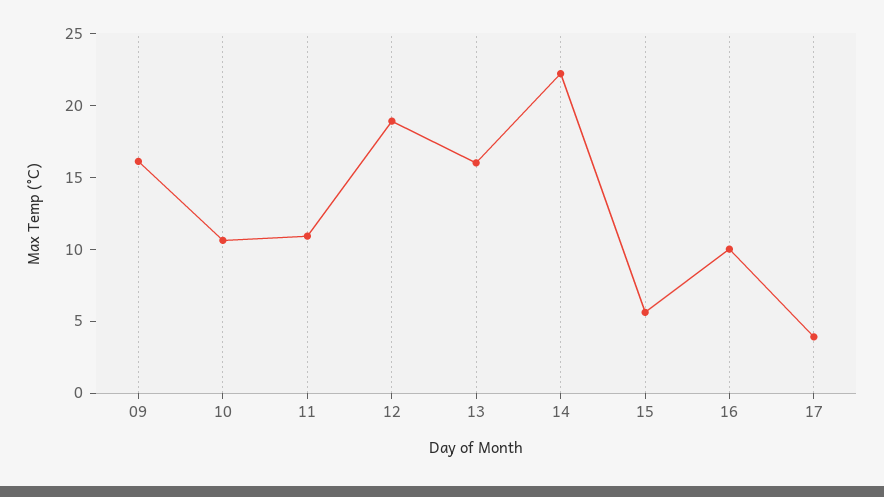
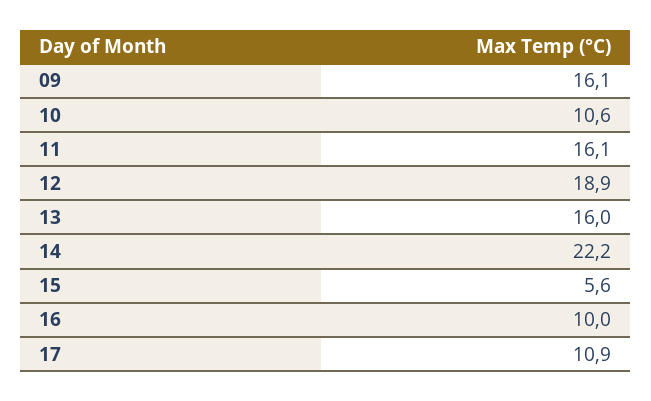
  {
    "09": 16.1,
    "10": 10.6,
-   "11": 11,
+   "11": 16.1,
    "12": 18.9,
    "13": 16,
    "14": 22.2,
    "15": 5.6,
    "16": 10,
-   "17": 4
+   "17": 10.9
  }

